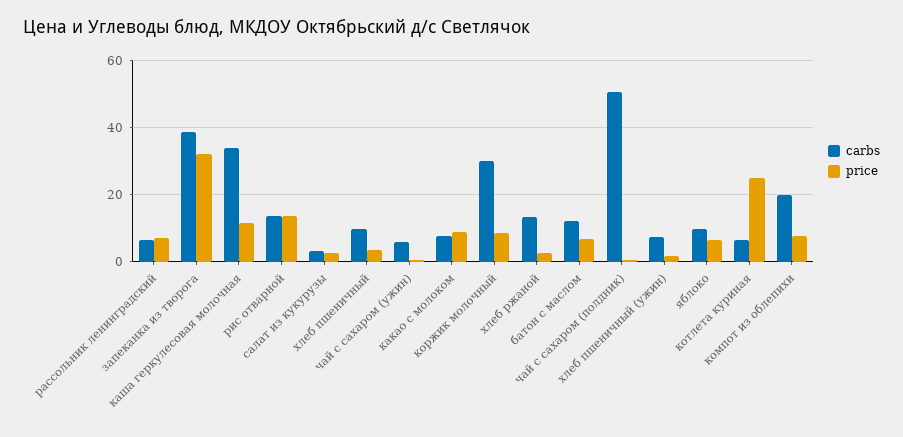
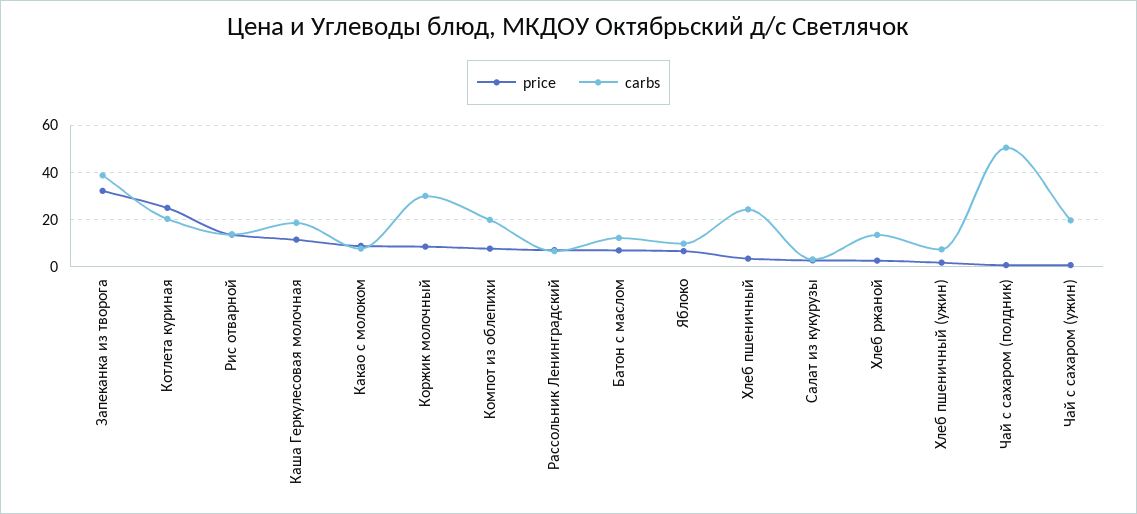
  {
    "carbs": {
      "рассольник ленинградский": 6,
      "запеканка из творога": 38,
-     "каша геркулесовая молочная": 34,
+     "каша геркулесовая молочная": 20,
      "рис отварной": 14,
      "салат из кукурузы": 4,
-     "хлеб пшеничный": 10,
+     "хлеб пшеничный": 25,
-     "чай с сахаром (ужин)": 6,
+     "чай с сахаром (ужин)": 20,
      "какао с молоком": 8,
      "коржик молочный": 30,
      "хлеб ржаной": 14,
      "батон с маслом": 12,
      "чай с сахаром (полдник)": 50,
      "хлеб пшеничный (ужин)": 8,
      "яблоко": 10,
-     "котлета куриная": 6,
+     "котлета куриная": 20,
      "компот из облепихи": 20
    },
    "price": {
      "рассольник ленинградский": 8,
      "запеканка из творога": 32,
      "каша геркулесовая молочная": 12,
      "рис отварной": 14,
      "салат из кукурузы": 2,
      "хлеб пшеничный": 4,
      "чай с сахаром (ужин)": 0,
      "какао с молоком": 8,
      "коржик молочный": 8,
      "хлеб ржаной": 2,
      "батон с маслом": 6,
      "чай с сахаром (полдник)": 0,
      "хлеб пшеничный (ужин)": 2,
      "яблоко": 6,
      "котлета куриная": 24,
      "компот из облепихи": 8
    }
  }

